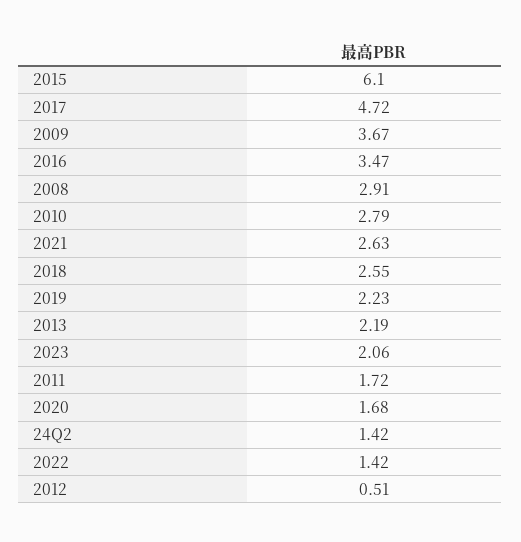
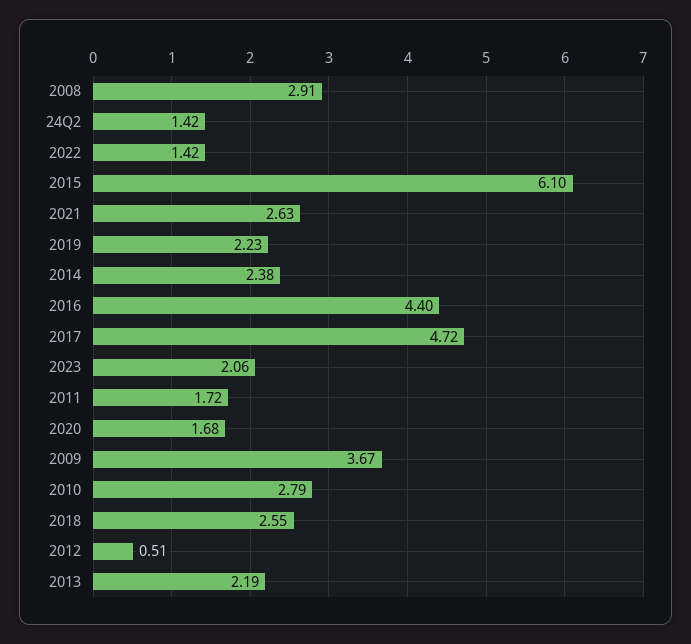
  {
    "2015": 6.1,
    "2017": 4.72,
    "2009": 3.67,
-   "2016": 3.47,
+   "2016": 4.4,
    "2008": 2.91,
    "2010": 2.79,
    "2021": 2.63,
    "2018": 2.55,
    "2019": 2.23,
    "2013": 2.19,
    "2023": 2.06,
    "2011": 1.72,
    "2020": 1.68,
    "24Q2": 1.42,
    "2022": 1.42,
-   "2012": 0.51
+   "2012": 0.51,
+   "2014": 2.38
  }

